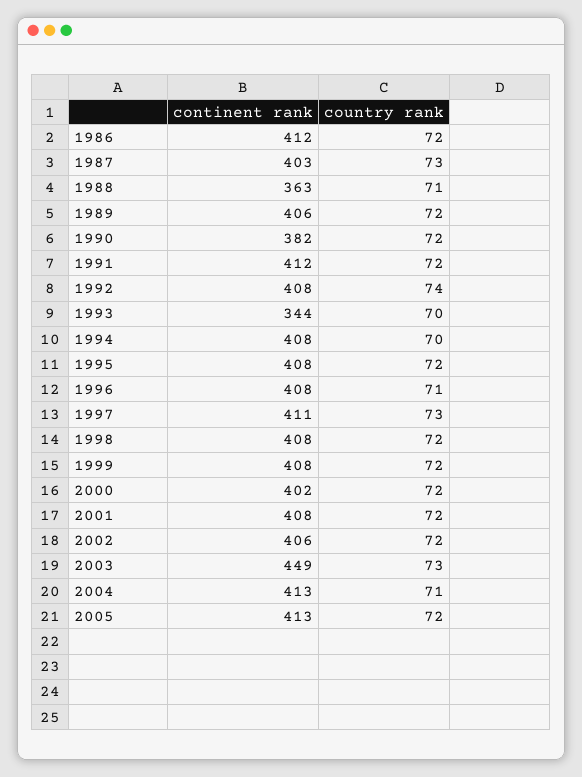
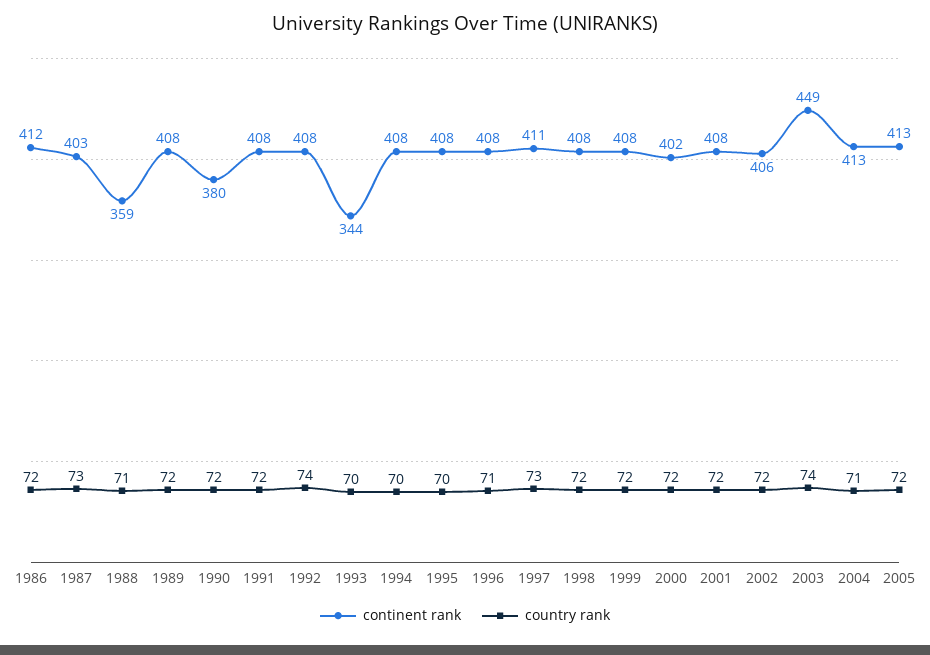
  {
    "continent rank": {
      "1986": 412,
      "1987": 403,
-     "1988": 363,
+     "1988": 359,
-     "1989": 406,
+     "1989": 408,
-     "1990": 382,
+     "1990": 380,
-     "1991": 412,
+     "1991": 408,
      "1992": 408,
      "1993": 344,
      "1994": 408,
      "1995": 408,
      "1996": 408,
      "1997": 411,
      "1998": 408,
      "1999": 408,
      "2000": 402,
      "2001": 408,
      "2002": 406,
      "2003": 449,
      "2004": 413,
      "2005": 413
    },
    "country rank": {
      "1986": 72,
      "1987": 73,
      "1988": 71,
      "1989": 72,
      "1990": 72,
      "1991": 72,
      "1992": 74,
      "1993": 70,
      "1994": 70,
-     "1995": 72,
+     "1995": 70,
      "1996": 71,
      "1997": 73,
      "1998": 72,
      "1999": 72,
      "2000": 72,
      "2001": 72,
      "2002": 72,
-     "2003": 73,
+     "2003": 74,
      "2004": 71,
      "2005": 72
    }
  }

